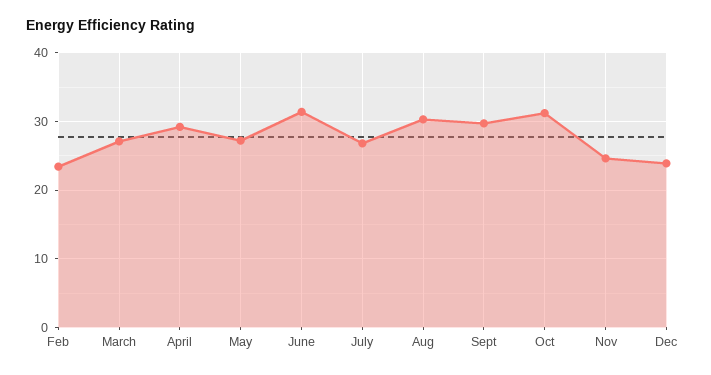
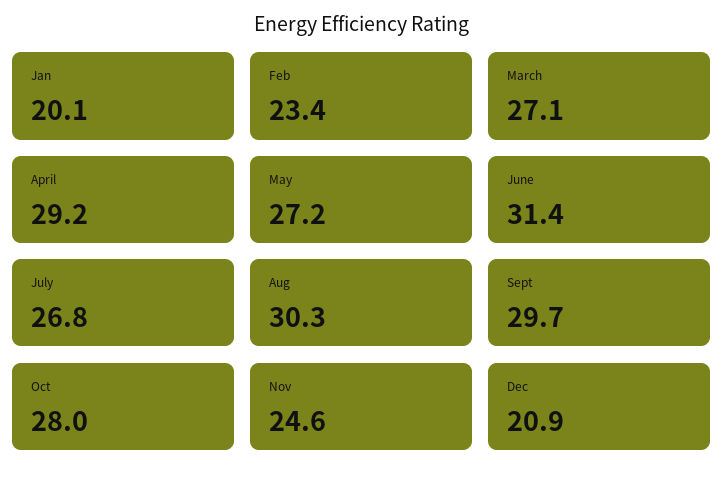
  {
    "Feb": 23.4,
    "March": 27.1,
    "April": 29.2,
    "May": 27.2,
    "June": 31.4,
    "July": 26.8,
    "Aug": 30.3,
    "Sept": 29.7,
-   "Oct": 31,
+   "Oct": 28,
    "Nov": 24.6,
-   "Dec": 24
+   "Dec": 20.9,
+   "Jan": 20.1
  }

